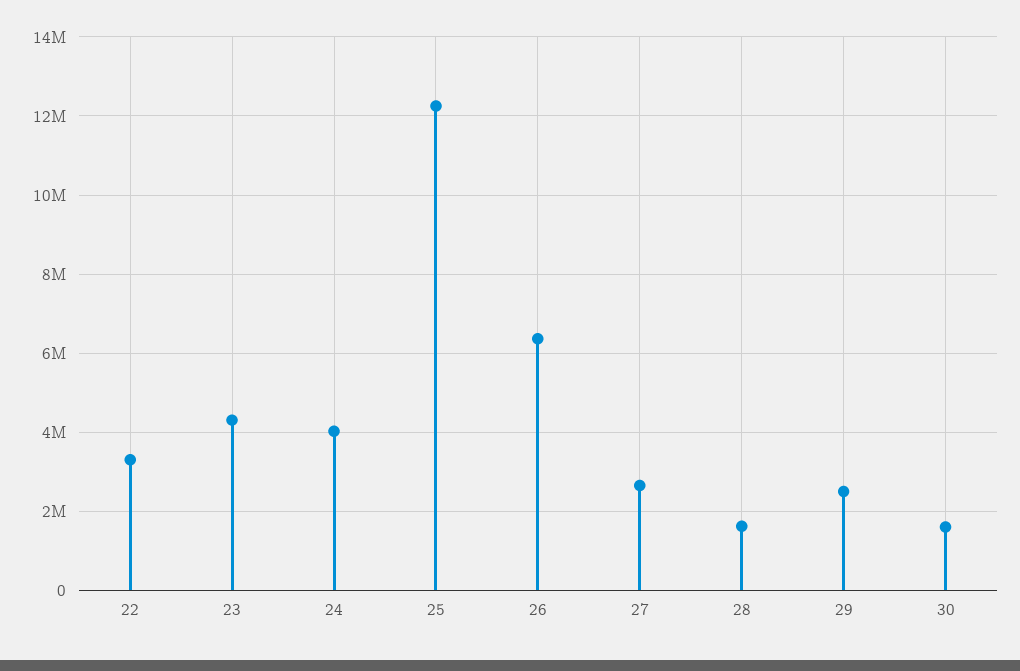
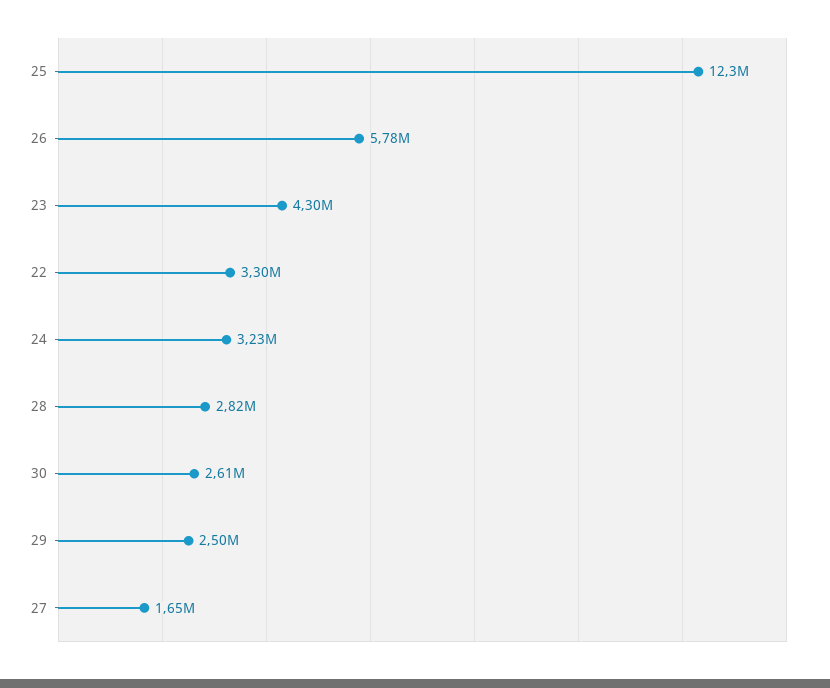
  {
    "22": 3300000,
    "23": 4300000,
-   "24": 4000000,
+   "24": 3230000,
    "25": 12300000,
-   "26": 6400000,
+   "26": 5780000,
-   "27": 2600000,
+   "27": 1650000,
-   "28": 1600000,
+   "28": 2820000,
    "29": 2500000,
-   "30": 1600000
+   "30": 2610000
  }

